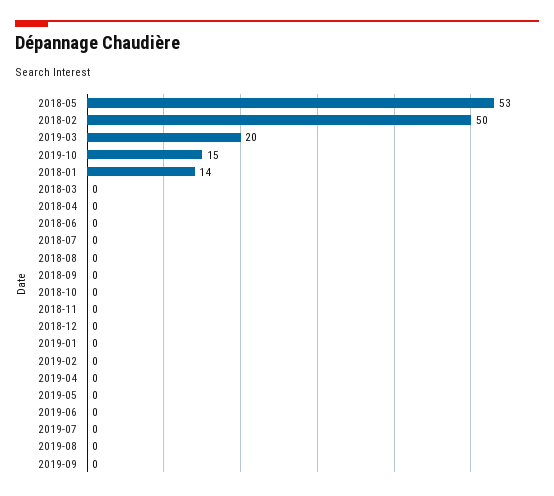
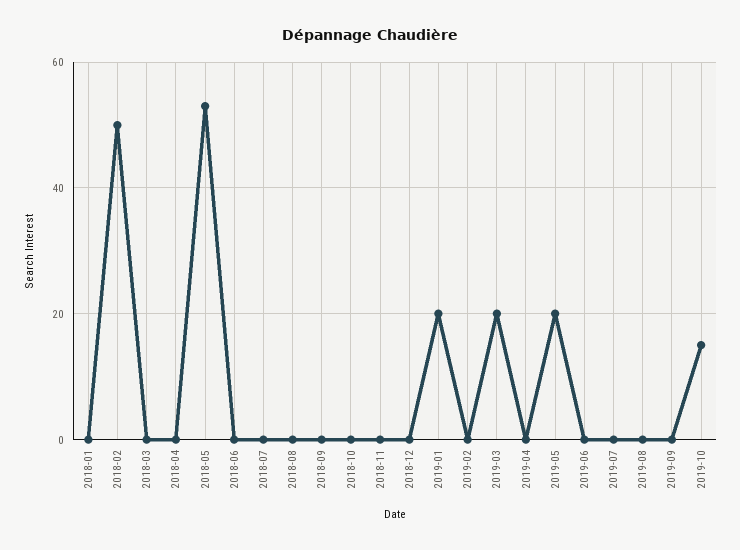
  {
    "2018-05": 53,
    "2018-02": 50,
    "2019-03": 20,
    "2019-10": 15,
-   "2018-01": 14,
+   "2018-01": 0,
    "2018-03": 0,
    "2018-04": 0,
    "2018-06": 0,
    "2018-07": 0,
    "2018-08": 0,
    "2018-09": 0,
    "2018-10": 0,
    "2018-11": 0,
    "2018-12": 0,
-   "2019-01": 0,
+   "2019-01": 20,
    "2019-02": 0,
    "2019-04": 0,
-   "2019-05": 0,
+   "2019-05": 20,
    "2019-06": 0,
    "2019-07": 0,
    "2019-08": 0,
    "2019-09": 0
  }

